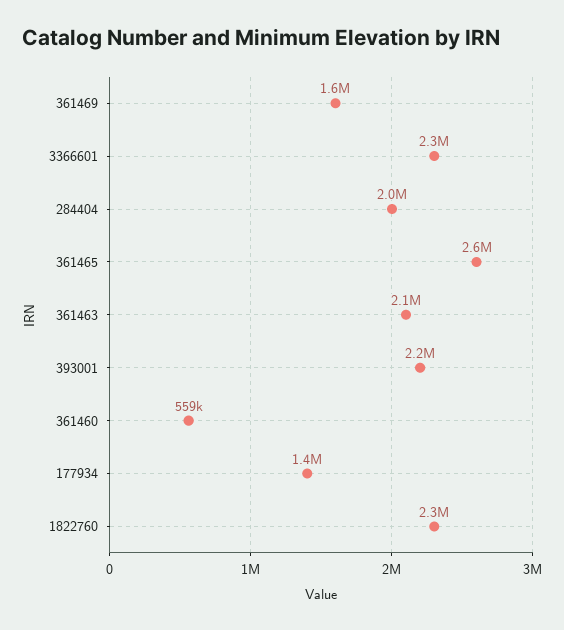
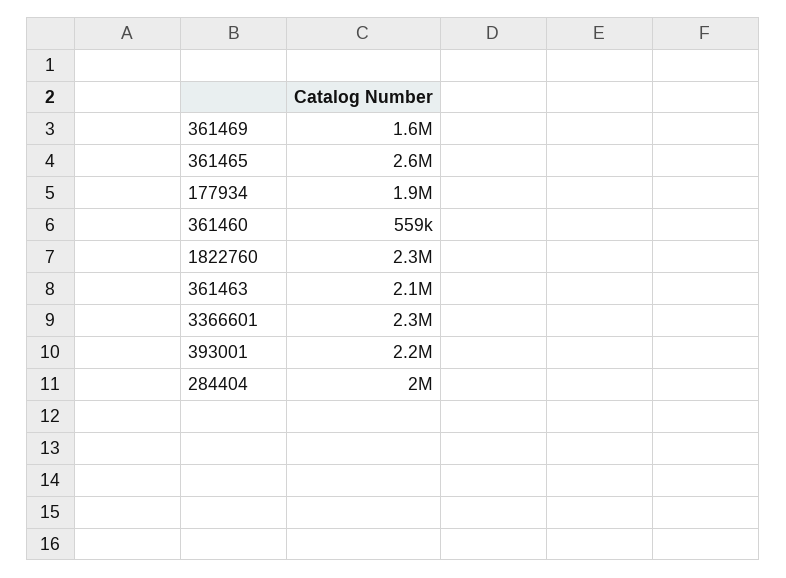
  {
    "361469": 1600000,
    "3366601": 2300000,
    "284404": 2000000,
    "361465": 2600000,
    "361463": 2100000,
    "393001": 2200000,
    "361460": 559000,
-   "177934": 1400000,
+   "177934": 1900000,
    "1822760": 2300000
  }

